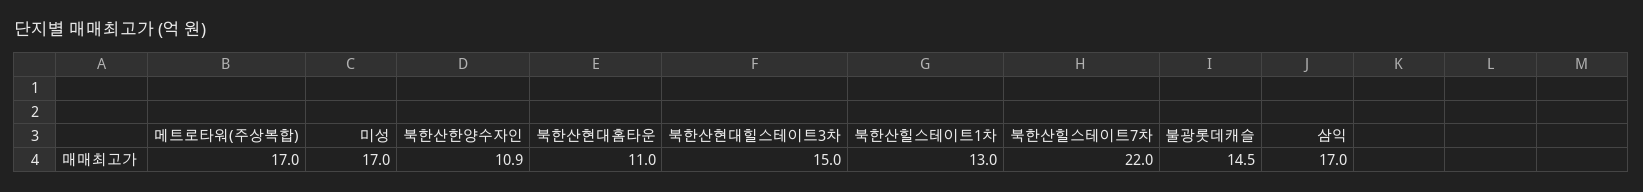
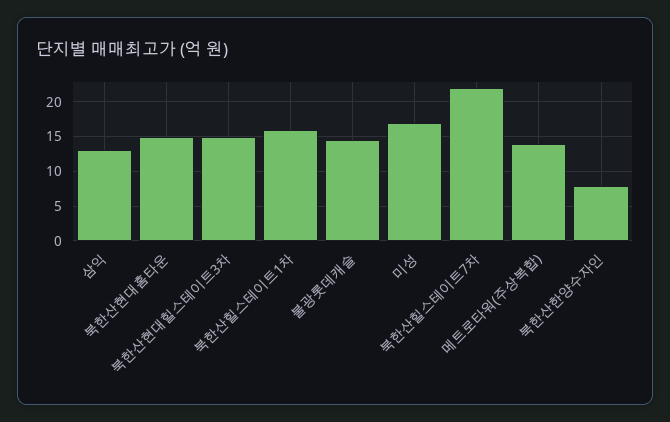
  {
-   "메트로타워(주상복합)": 17,
+   "메트로타워(주상복합)": 14,
    "미성": 17,
-   "북한산한양수자인": 10.9,
+   "북한산한양수자인": 8,
-   "북한산현대홈타운": 11,
+   "북한산현대홈타운": 15,
    "북한산현대힐스테이트3차": 15,
-   "북한산힐스테이트1차": 13,
+   "북한산힐스테이트1차": 16,
    "북한산힐스테이트7차": 22,
    "불광롯데캐슬": 14.5,
-   "삼익": 17
+   "삼익": 13
  }

